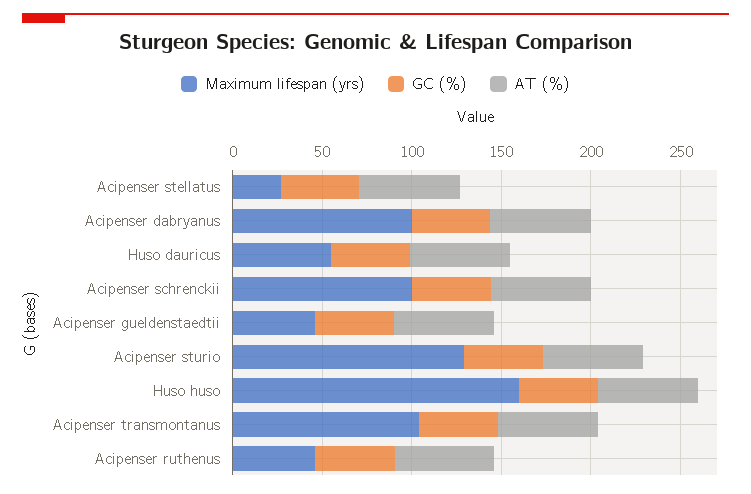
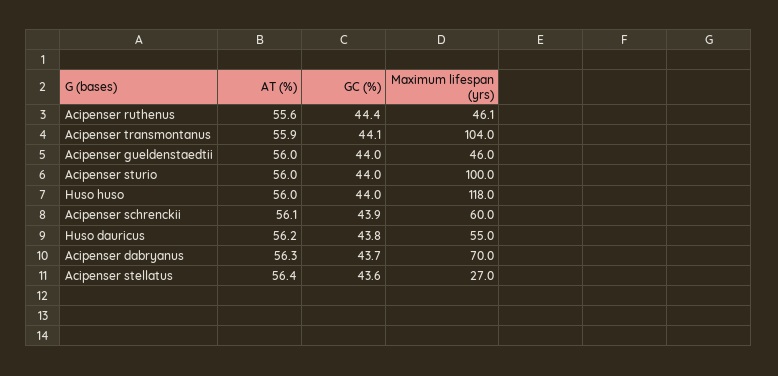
  {
    "Maximum lifespan (yrs)": {
      "Acipenser stellatus": 27,
-     "Acipenser dabryanus": 100,
+     "Acipenser dabryanus": 70,
      "Huso dauricus": 55,
-     "Acipenser schrenckii": 100,
+     "Acipenser schrenckii": 60,
      "Acipenser gueldenstaedtii": 46,
-     "Acipenser sturio": 130,
+     "Acipenser sturio": 100,
-     "Huso huso": 160,
+     "Huso huso": 118,
      "Acipenser transmontanus": 104,
      "Acipenser ruthenus": 46.1
    },
    "GC (%)": {
      "Acipenser stellatus": 43.6,
      "Acipenser dabryanus": 43.7,
      "Huso dauricus": 43.8,
      "Acipenser schrenckii": 43.9,
      "Acipenser gueldenstaedtii": 44,
      "Acipenser sturio": 44,
      "Huso huso": 44,
      "Acipenser transmontanus": 44.1,
      "Acipenser ruthenus": 44.4
    },
    "AT (%)": {
      "Acipenser stellatus": 56.4,
      "Acipenser dabryanus": 56.3,
      "Huso dauricus": 56.2,
      "Acipenser schrenckii": 56.1,
      "Acipenser gueldenstaedtii": 56,
      "Acipenser sturio": 56,
      "Huso huso": 56,
      "Acipenser transmontanus": 55.9,
      "Acipenser ruthenus": 55.6
    }
  }

